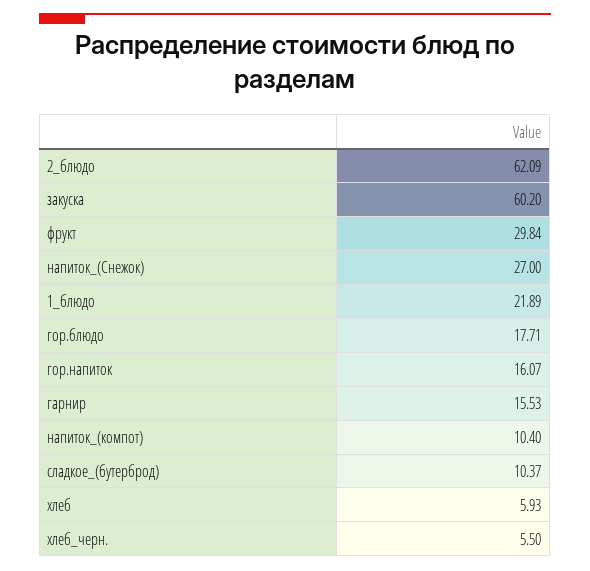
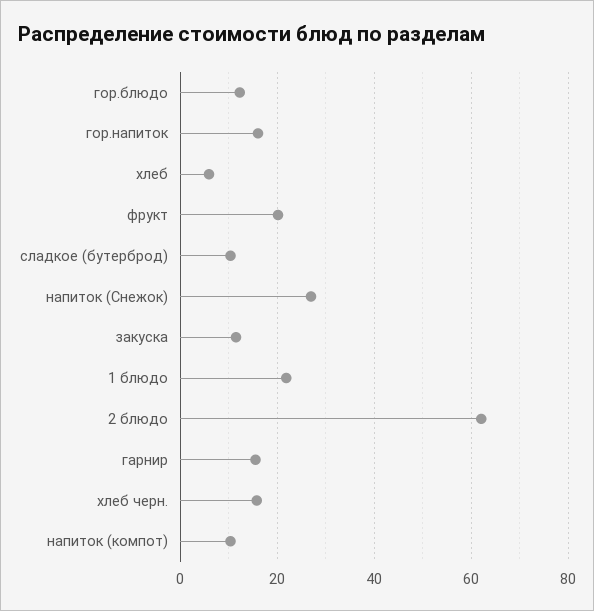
  {
    "2_блюдо": 62.09,
-   "закуска": 60.2,
+   "закуска": 12,
-   "фрукт": 29.84,
+   "фрукт": 20,
    "напиток_(Снежок)": 27,
    "1_блюдо": 21.89,
-   "гор.блюдо": 17.71,
+   "гор.блюдо": 12,
    "гор.напиток": 16.07,
    "гарнир": 15.53,
    "напиток_(компот)": 10.4,
    "сладкое_(бутерброд)": 10.37,
    "хлеб": 5.93,
-   "хлеб_черн.": 5.5
+   "хлеб_черн.": 16
  }

